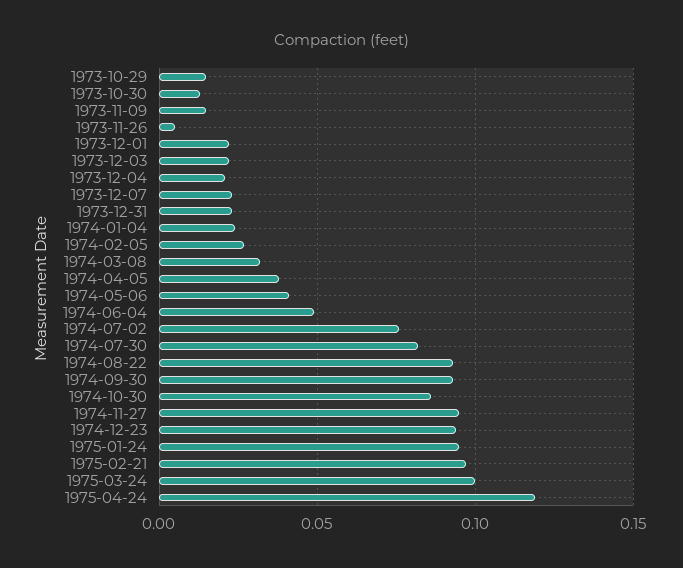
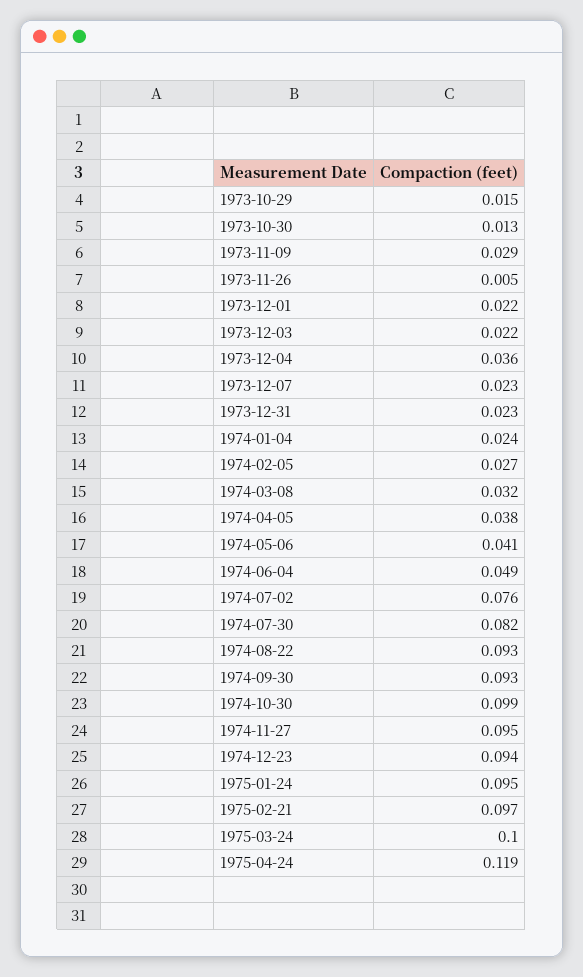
  {
    "1973-10-29": 0.015,
    "1973-10-30": 0.013,
-   "1973-11-09": 0.015,
+   "1973-11-09": 0.029,
    "1973-11-26": 0.005,
    "1973-12-01": 0.022,
    "1973-12-03": 0.022,
-   "1973-12-04": 0.02,
+   "1973-12-04": 0.036,
    "1973-12-07": 0.023,
    "1973-12-31": 0.023,
    "1974-01-04": 0.024,
    "1974-02-05": 0.027,
    "1974-03-08": 0.032,
    "1974-04-05": 0.038,
    "1974-05-06": 0.041,
    "1974-06-04": 0.049,
    "1974-07-02": 0.076,
    "1974-07-30": 0.082,
    "1974-08-22": 0.093,
    "1974-09-30": 0.093,
-   "1974-10-30": 0.085,
+   "1974-10-30": 0.099,
    "1974-11-27": 0.095,
    "1974-12-23": 0.094,
    "1975-01-24": 0.095,
    "1975-02-21": 0.097,
    "1975-03-24": 0.1,
    "1975-04-24": 0.119
  }

